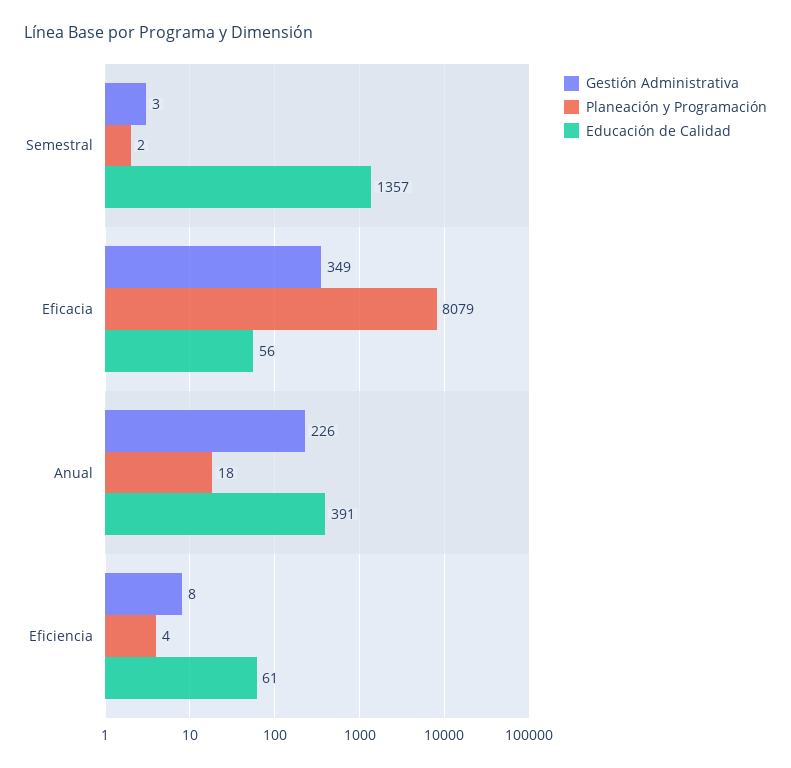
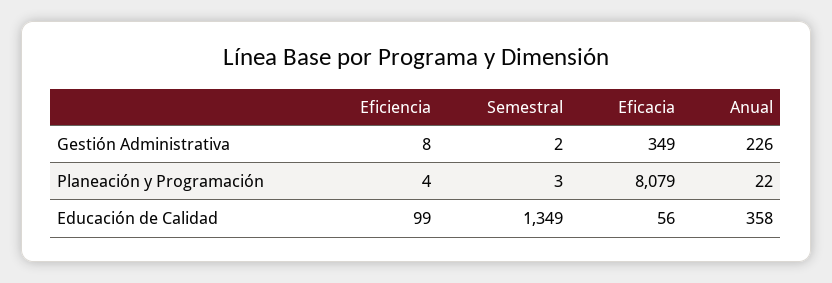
  {
    "Gestión Administrativa": {
-     "Semestral": 3,
+     "Semestral": 2,
      "Eficacia": 349,
      "Anual": 226,
      "Eficiencia": 8
    },
    "Planeación y Programación": {
-     "Semestral": 2,
+     "Semestral": 3,
      "Eficacia": 8079,
-     "Anual": 18,
+     "Anual": 22,
      "Eficiencia": 4
    },
    "Educación de Calidad": {
-     "Semestral": 1357,
+     "Semestral": 1349,
      "Eficacia": 56,
-     "Anual": 391,
+     "Anual": 358,
-     "Eficiencia": 61
+     "Eficiencia": 99
    }
  }

